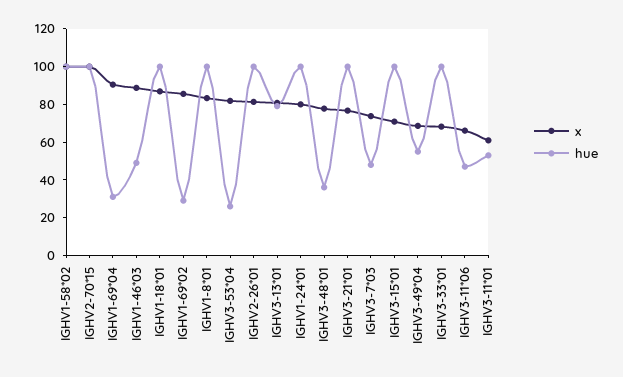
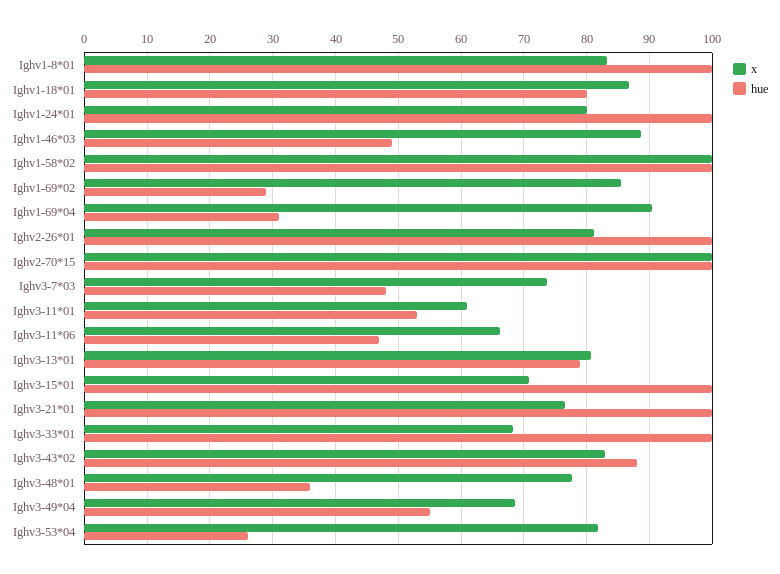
  {
    "x": {
      "IGHV1-58*02": 100,
      "IGHV2-70*15": 100,
      "IGHV1-69*04": 90,
      "IGHV1-46*03": 89,
      "IGHV1-18*01": 87,
      "IGHV1-69*02": 86,
      "IGHV1-8*01": 83,
      "IGHV3-53*04": 82,
      "IGHV2-26*01": 81,
      "IGHV3-13*01": 81,
      "IGHV1-24*01": 80,
      "IGHV3-48*01": 78,
      "IGHV3-21*01": 77,
      "IGHV3-7*03": 74,
      "IGHV3-15*01": 71,
      "IGHV3-49*04": 69,
      "IGHV3-33*01": 68,
      "IGHV3-11*06": 66,
-     "IGHV3-11*01": 61
+     "IGHV3-11*01": 61,
+     "Ighv3-43*02": 83
    },
    "hue": {
      "IGHV1-58*02": 100,
      "IGHV2-70*15": 100,
      "IGHV1-69*04": 31,
      "IGHV1-46*03": 49,
-     "IGHV1-18*01": 100,
+     "IGHV1-18*01": 80,
      "IGHV1-69*02": 29,
      "IGHV1-8*01": 100,
      "IGHV3-53*04": 26,
      "IGHV2-26*01": 100,
      "IGHV3-13*01": 79,
      "IGHV1-24*01": 100,
      "IGHV3-48*01": 36,
      "IGHV3-21*01": 100,
      "IGHV3-7*03": 48,
      "IGHV3-15*01": 100,
      "IGHV3-49*04": 55,
      "IGHV3-33*01": 100,
      "IGHV3-11*06": 47,
-     "IGHV3-11*01": 53
+     "IGHV3-11*01": 53,
+     "Ighv3-43*02": 88
    }
  }

